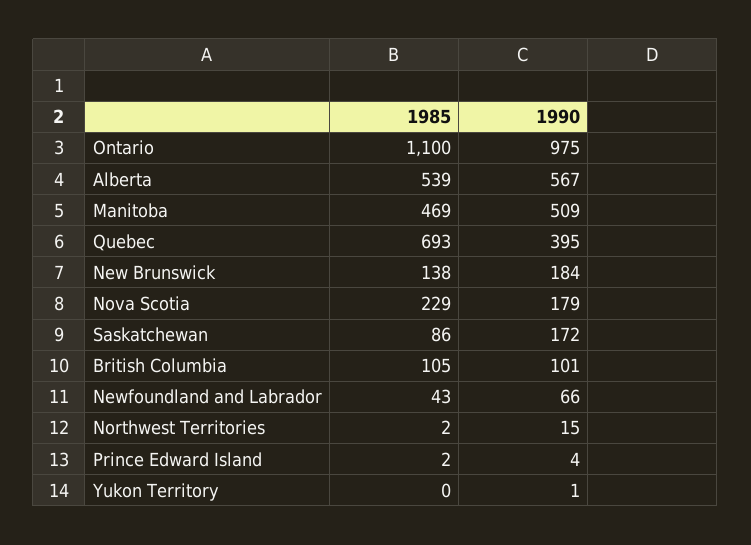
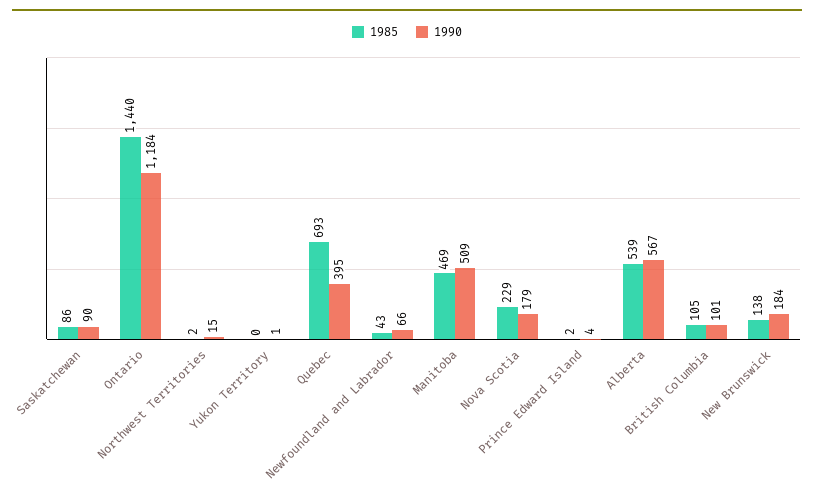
  {
    "1985": {
-     "Ontario": 1100,
+     "Ontario": 1440,
      "Alberta": 539,
      "Manitoba": 469,
      "Quebec": 693,
      "New Brunswick": 138,
      "Nova Scotia": 229,
      "Saskatchewan": 86,
      "British Columbia": 105,
      "Newfoundland and Labrador": 43,
      "Northwest Territories": 2,
      "Prince Edward Island": 2,
      "Yukon Territory": 0
    },
    "1990": {
-     "Ontario": 975,
+     "Ontario": 1184,
      "Alberta": 567,
      "Manitoba": 509,
      "Quebec": 395,
      "New Brunswick": 184,
      "Nova Scotia": 179,
-     "Saskatchewan": 172,
+     "Saskatchewan": 90,
      "British Columbia": 101,
      "Newfoundland and Labrador": 66,
      "Northwest Territories": 15,
      "Prince Edward Island": 4,
      "Yukon Territory": 1
    }
  }

